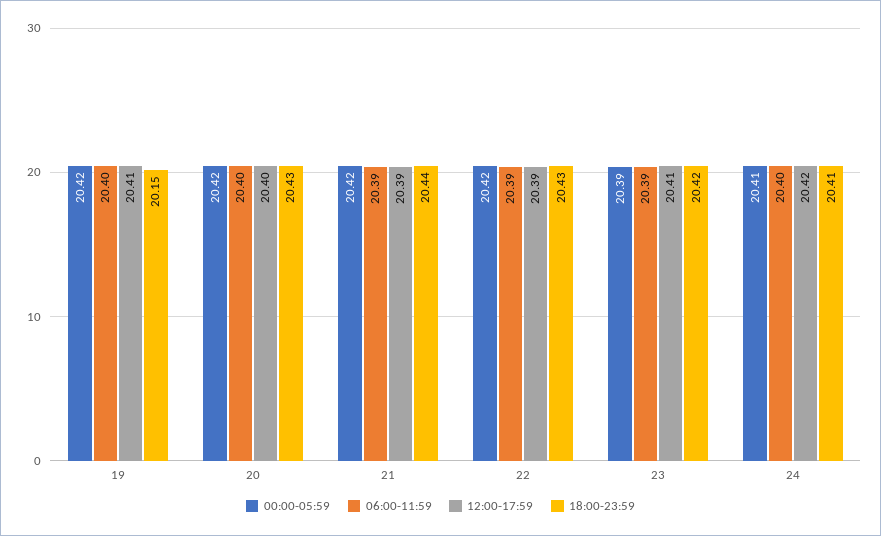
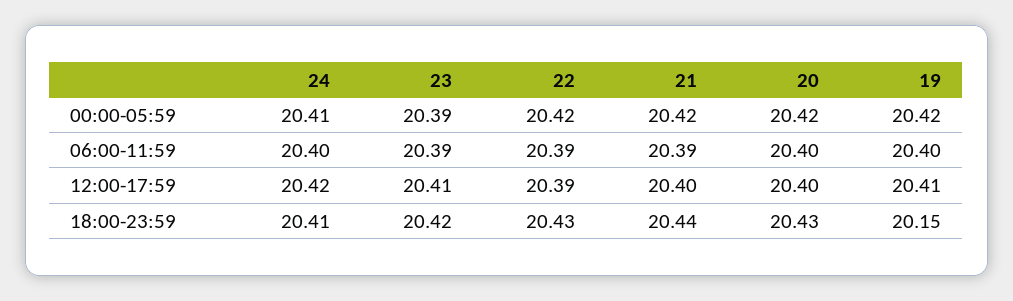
  {
    "00:00-05:59": {
      "19": 20.42,
      "20": 20.42,
      "21": 20.42,
      "22": 20.42,
      "23": 20.39,
      "24": 20.41
    },
    "06:00-11:59": {
      "19": 20.4,
      "20": 20.4,
      "21": 20.39,
      "22": 20.39,
      "23": 20.39,
      "24": 20.4
    },
    "12:00-17:59": {
      "19": 20.41,
      "20": 20.4,
-     "21": 20.39,
+     "21": 20.4,
      "22": 20.39,
      "23": 20.41,
      "24": 20.42
    },
    "18:00-23:59": {
      "19": 20.15,
      "20": 20.43,
      "21": 20.44,
      "22": 20.43,
      "23": 20.42,
      "24": 20.41
    }
  }

